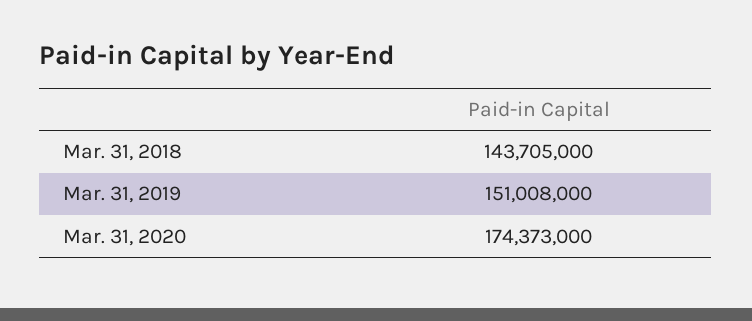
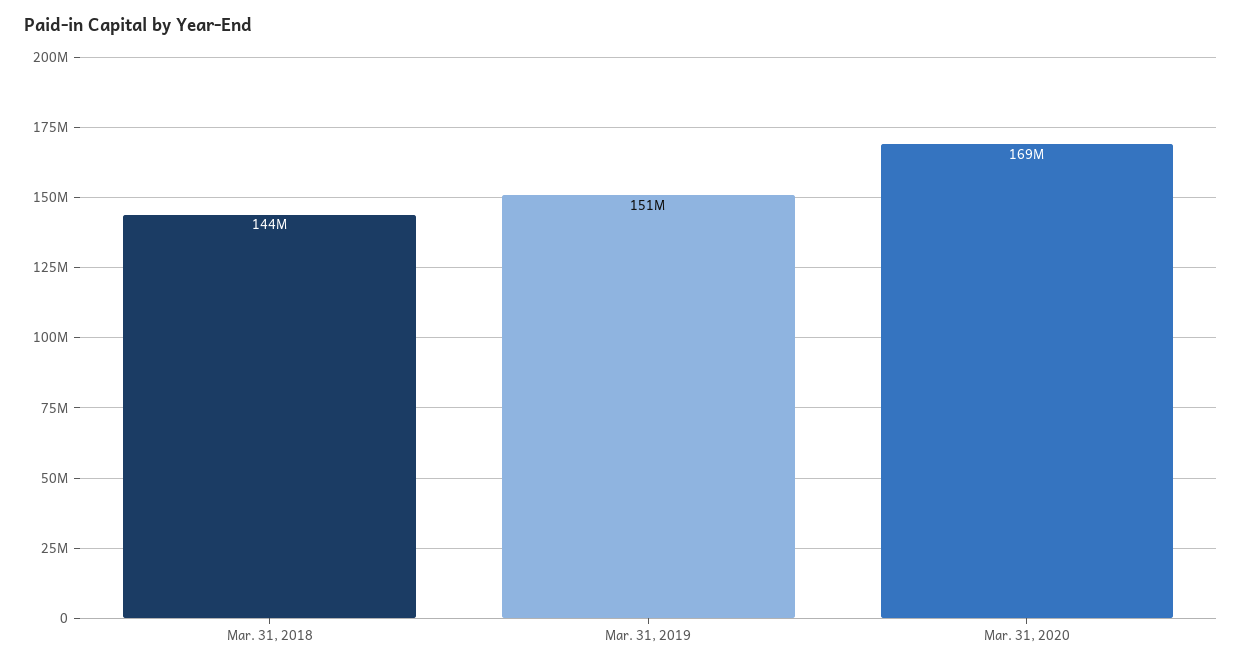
  {
    "Mar. 31, 2018": 143705000,
    "Mar. 31, 2019": 151008000,
-   "Mar. 31, 2020": 174373000
+   "Mar. 31, 2020": 169000000
  }

